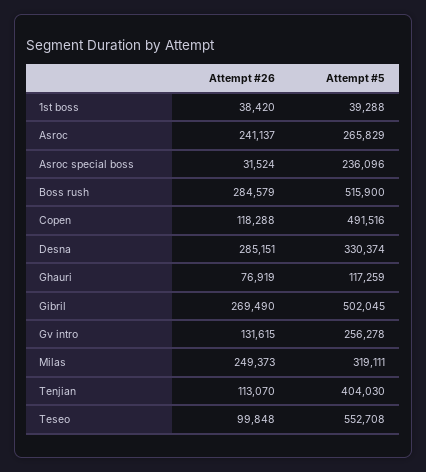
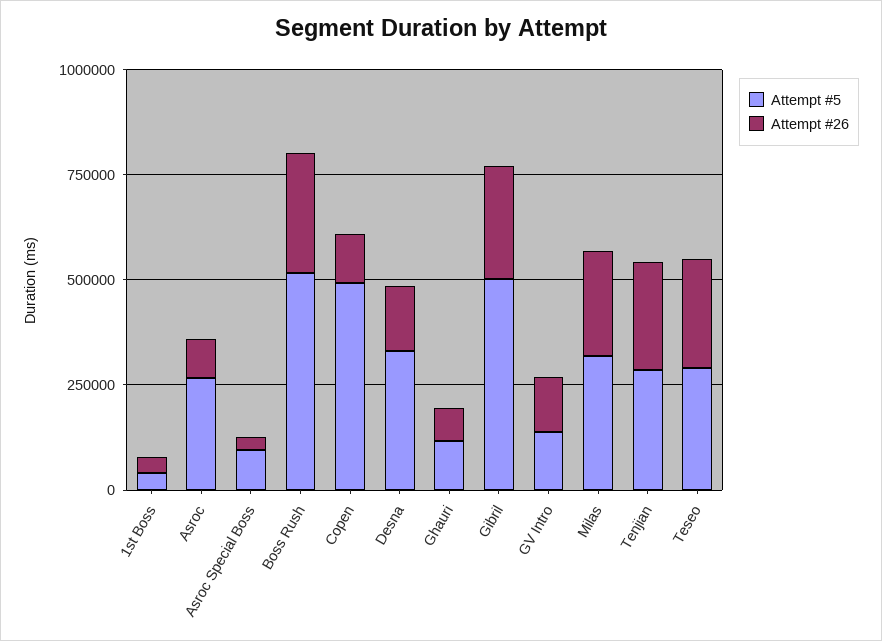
  {
    "Attempt #26": {
      "1st boss": 38420,
-     "Asroc": 241137,
+     "Asroc": 100000,
      "Asroc special boss": 31524,
      "Boss rush": 284579,
      "Copen": 118288,
-     "Desna": 285151,
+     "Desna": 150000,
      "Ghauri": 76919,
      "Gibril": 269490,
      "Gv intro": 131615,
      "Milas": 249373,
-     "Tenjian": 113070,
+     "Tenjian": 250000,
-     "Teseo": 99848
+     "Teseo": 250000
    },
    "Attempt #5": {
      "1st boss": 39288,
      "Asroc": 265829,
-     "Asroc special boss": 236096,
+     "Asroc special boss": 100000,
      "Boss rush": 515900,
      "Copen": 491516,
      "Desna": 330374,
      "Ghauri": 117259,
      "Gibril": 502045,
-     "Gv intro": 256278,
+     "Gv intro": 150000,
      "Milas": 319111,
-     "Tenjian": 404030,
+     "Tenjian": 300000,
-     "Teseo": 552708
+     "Teseo": 300000
    }
  }

